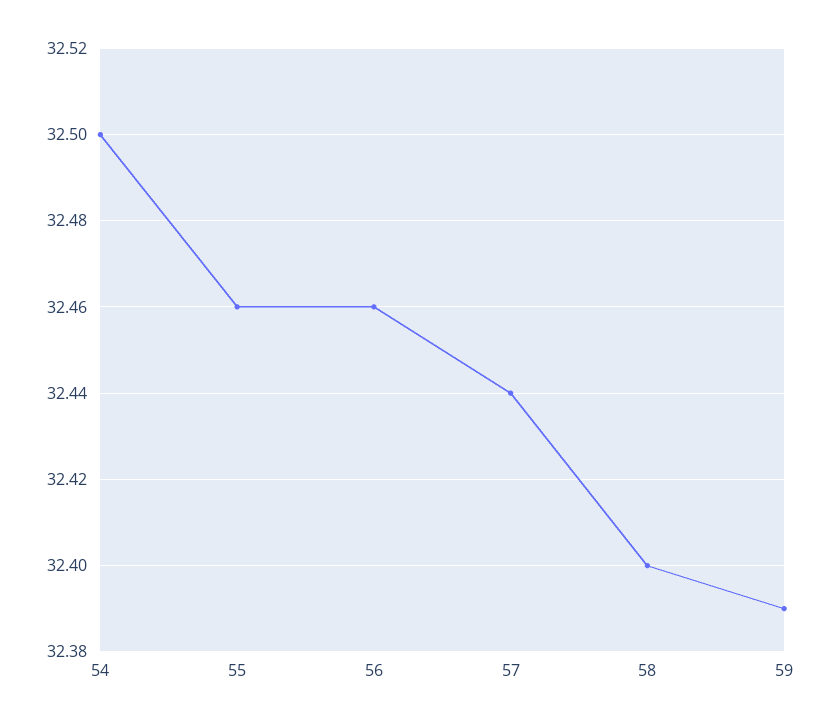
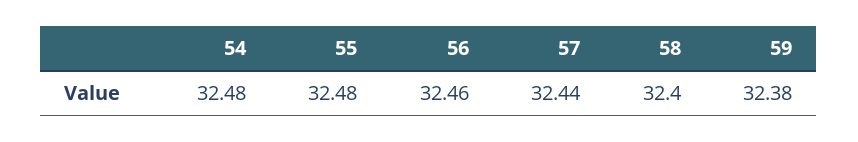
  {
-   "54": 32.5,
+   "54": 32.48,
-   "55": 32.46,
+   "55": 32.48,
    "56": 32.46,
    "57": 32.44,
    "58": 32.4,
-   "59": 32.39
+   "59": 32.38
  }

